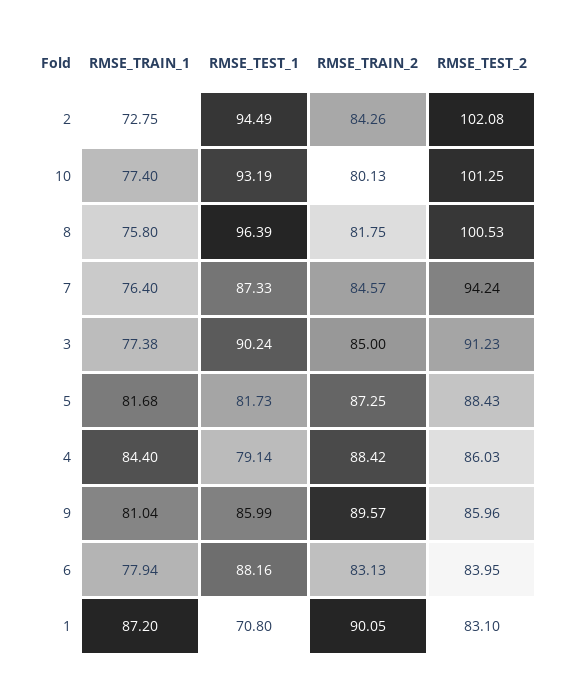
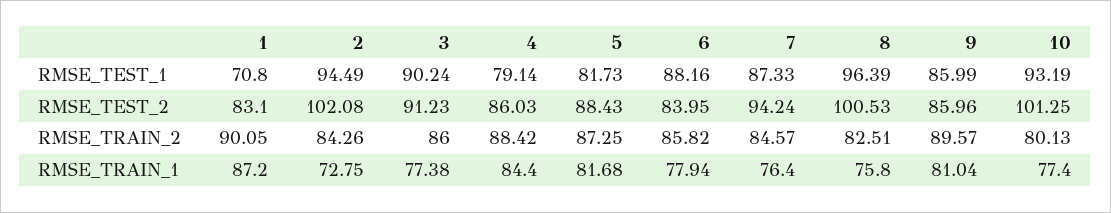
  {
    "RMSE_TRAIN_1": {
      "2": 72.75,
      "10": 77.4,
      "8": 75.8,
      "7": 76.4,
      "3": 77.38,
      "5": 81.68,
      "4": 84.4,
      "9": 81.04,
      "6": 77.94,
      "1": 87.2
    },
    "RMSE_TEST_1": {
      "2": 94.49,
      "10": 93.19,
      "8": 96.39,
      "7": 87.33,
      "3": 90.24,
      "5": 81.73,
      "4": 79.14,
      "9": 85.99,
      "6": 88.16,
      "1": 70.8
    },
    "RMSE_TRAIN_2": {
      "2": 84.26,
      "10": 80.13,
-     "8": 81.75,
+     "8": 82.51,
      "7": 84.57,
-     "3": 85,
+     "3": 86,
      "5": 87.25,
      "4": 88.42,
      "9": 89.57,
-     "6": 83.13,
+     "6": 85.82,
      "1": 90.05
    },
    "RMSE_TEST_2": {
      "2": 102.08,
      "10": 101.25,
      "8": 100.53,
      "7": 94.24,
      "3": 91.23,
      "5": 88.43,
      "4": 86.03,
      "9": 85.96,
      "6": 83.95,
      "1": 83.1
    }
  }

